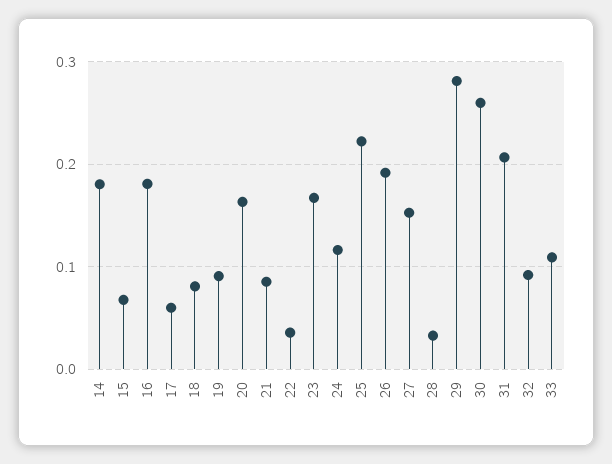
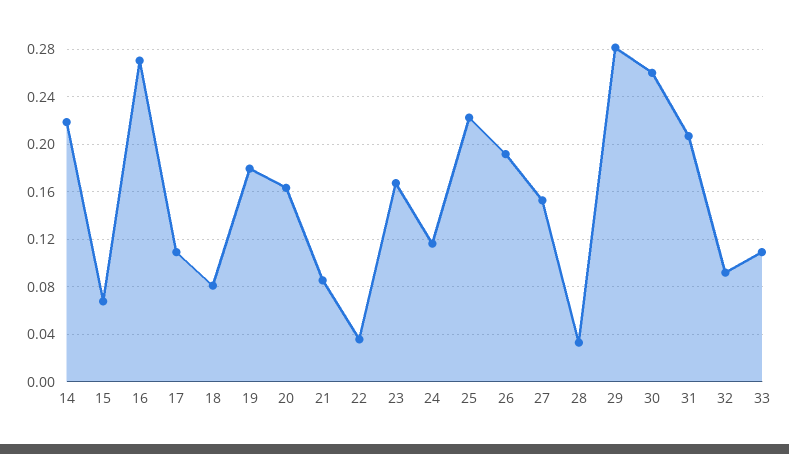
  {
-   "14": 0.18,
+   "14": 0.22,
    "15": 0.07,
-   "16": 0.18,
+   "16": 0.27,
-   "17": 0.06,
+   "17": 0.11,
    "18": 0.08,
-   "19": 0.09,
+   "19": 0.18,
    "20": 0.16,
    "21": 0.09,
    "22": 0.04,
    "23": 0.17,
    "24": 0.12,
    "25": 0.22,
    "26": 0.19,
    "27": 0.15,
    "28": 0.03,
    "29": 0.28,
    "30": 0.26,
    "31": 0.21,
    "32": 0.09,
    "33": 0.11
  }

